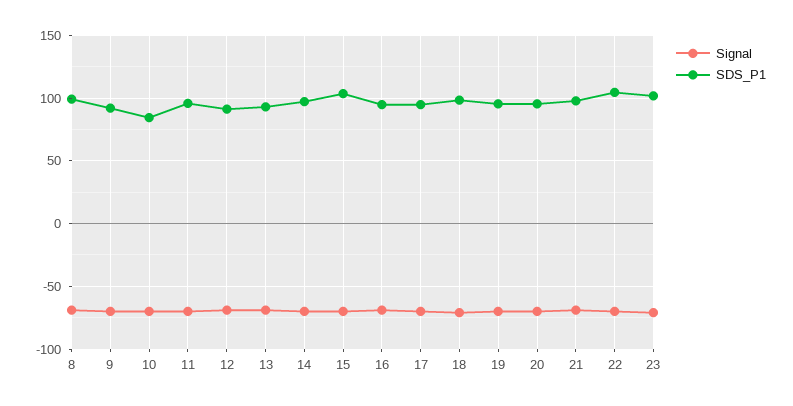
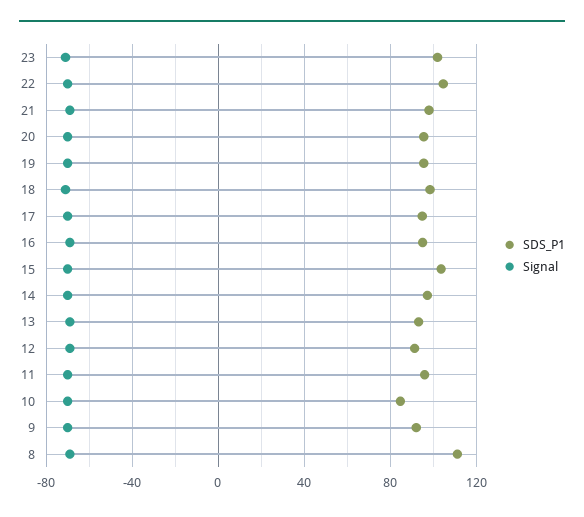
  {
    "Signal": {
      "8": -70,
      "9": -70,
      "10": -70,
      "11": -70,
      "12": -70,
      "13": -70,
      "14": -70,
      "15": -70,
      "16": -70,
      "17": -70,
      "18": -70,
      "19": -70,
      "20": -70,
      "21": -70,
      "22": -70,
      "23": -70
    },
    "SDS_P1": {
-     "8": 100,
+     "8": 110,
      "9": 90,
      "10": 85,
      "11": 95,
      "12": 90,
      "13": 95,
      "14": 95,
      "15": 105,
      "16": 95,
      "17": 95,
      "18": 100,
      "19": 95,
      "20": 95,
      "21": 100,
      "22": 105,
      "23": 100
    }
  }

